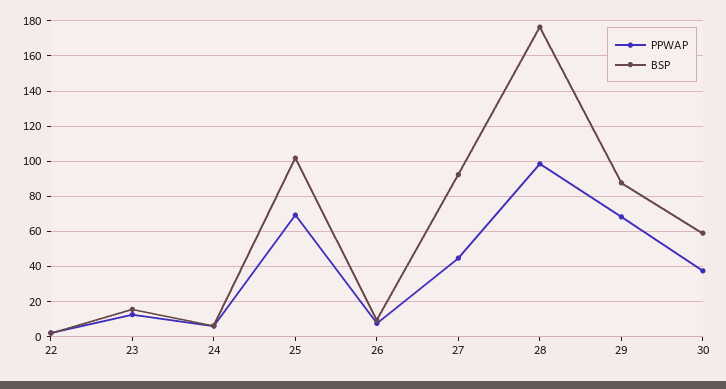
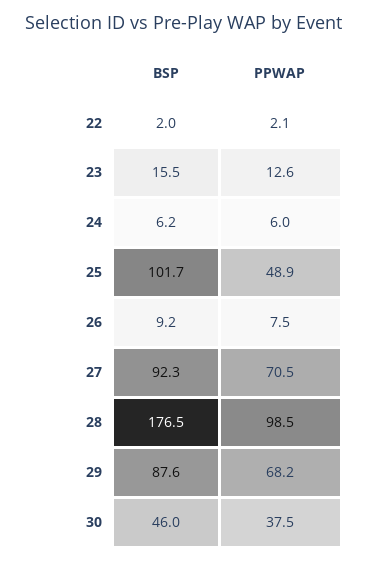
  {
    "PPWAP": {
      "22": 2.1,
      "23": 12.6,
      "24": 6,
-     "25": 70,
+     "25": 48.9,
      "26": 7.5,
-     "27": 45,
+     "27": 70.5,
      "28": 98.5,
      "29": 68.2,
      "30": 37.5
    },
    "BSP": {
      "22": 2,
      "23": 15.5,
      "24": 6.2,
      "25": 101.7,
      "26": 9.2,
      "27": 92.3,
      "28": 176.5,
      "29": 87.6,
-     "30": 60
+     "30": 46
    }
  }

